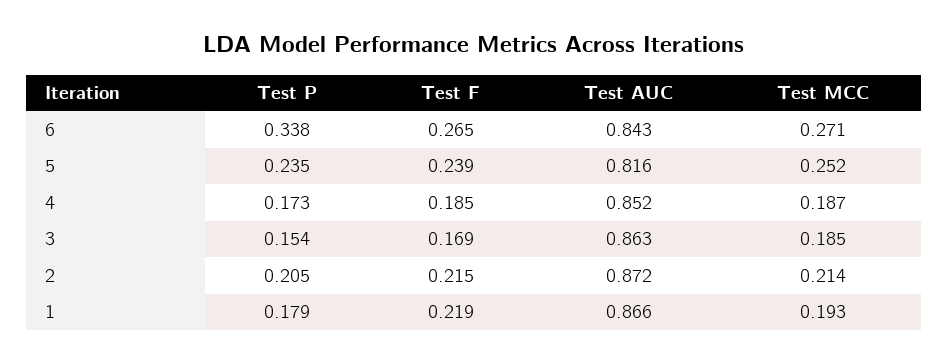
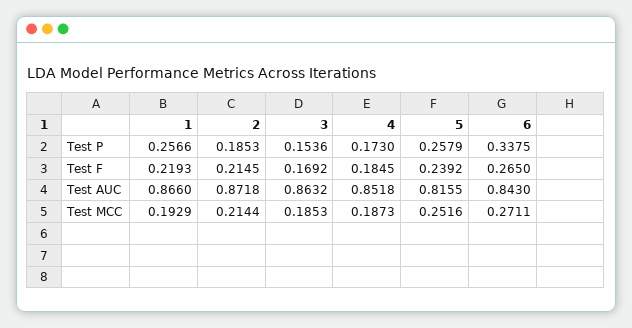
  {
    "Test P": {
      "6": 0.3375,
-     "5": 0.235,
+     "5": 0.2579,
      "4": 0.173,
      "3": 0.1536,
-     "2": 0.205,
+     "2": 0.1853,
-     "1": 0.179
+     "1": 0.2566
    },
    "Test F": {
      "6": 0.265,
      "5": 0.2392,
      "4": 0.1845,
      "3": 0.1692,
      "2": 0.2145,
      "1": 0.2193
    },
    "Test AUC": {
      "6": 0.843,
      "5": 0.8155,
      "4": 0.8518,
      "3": 0.8632,
      "2": 0.8718,
      "1": 0.866
    },
    "Test MCC": {
      "6": 0.2711,
      "5": 0.2516,
      "4": 0.1873,
      "3": 0.1853,
      "2": 0.2144,
      "1": 0.1929
    }
  }

